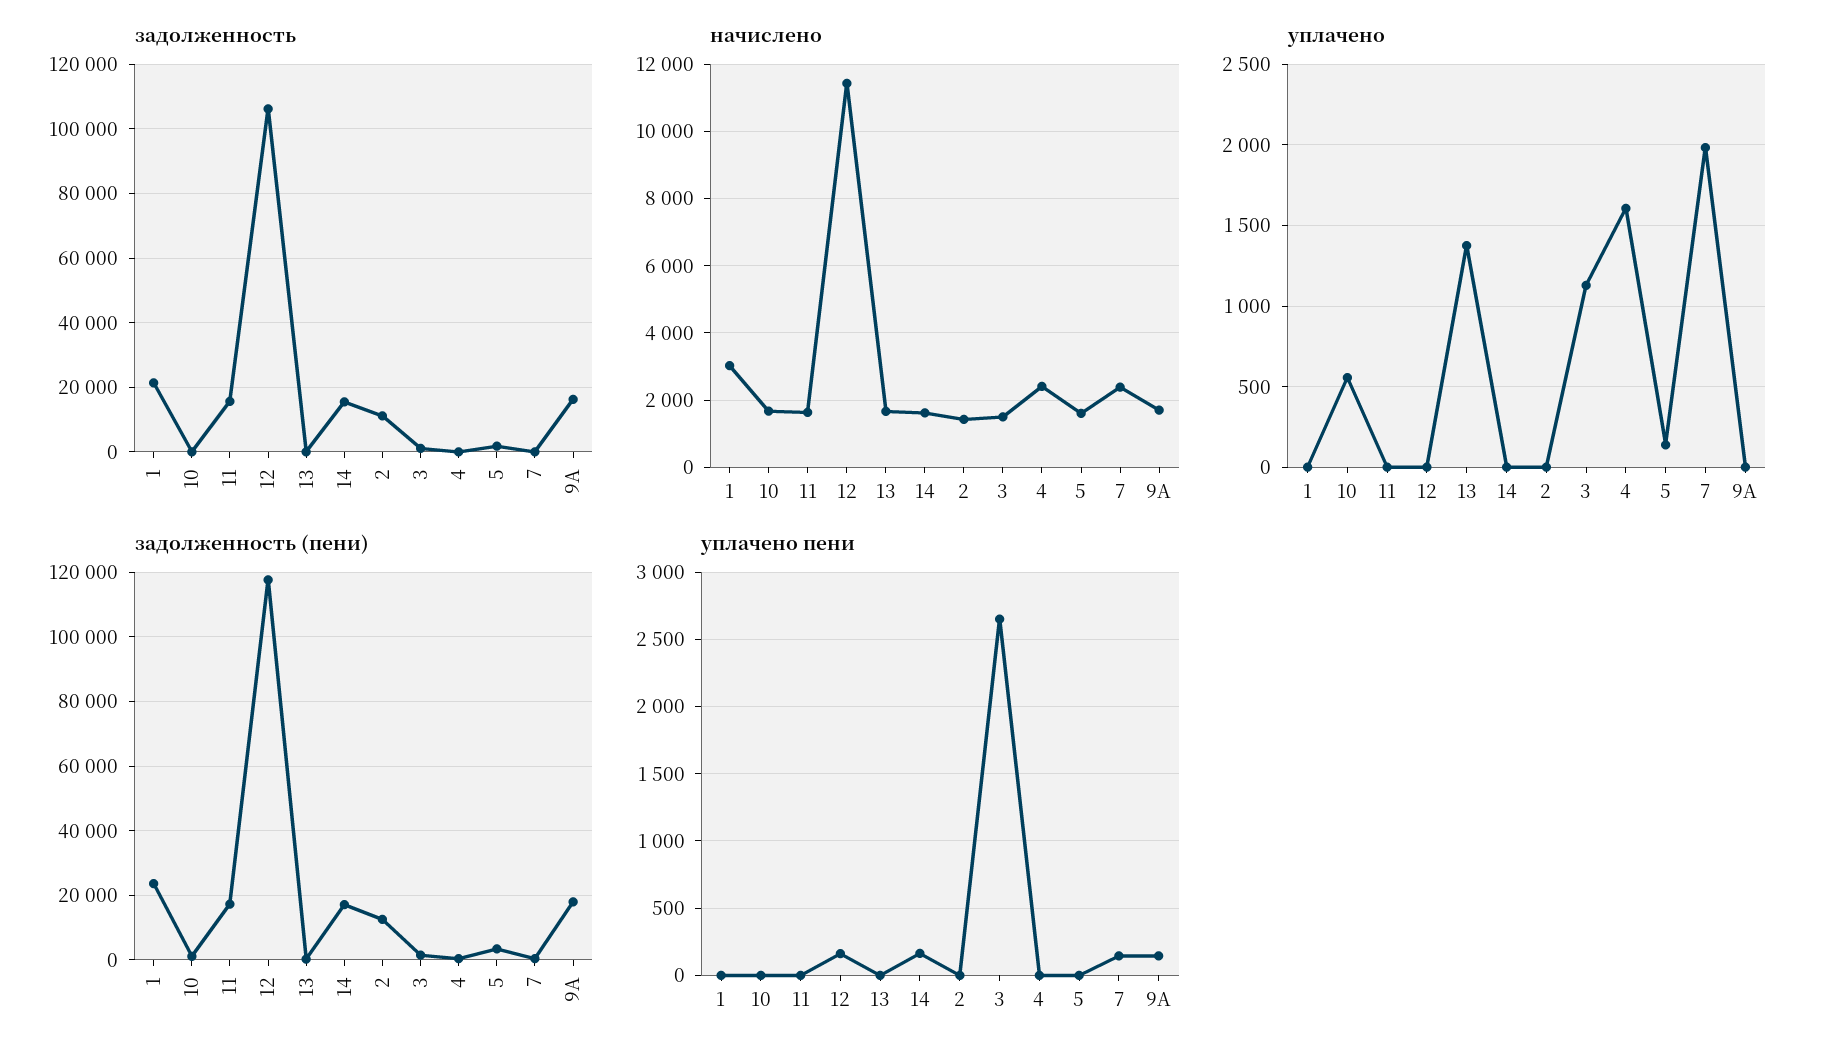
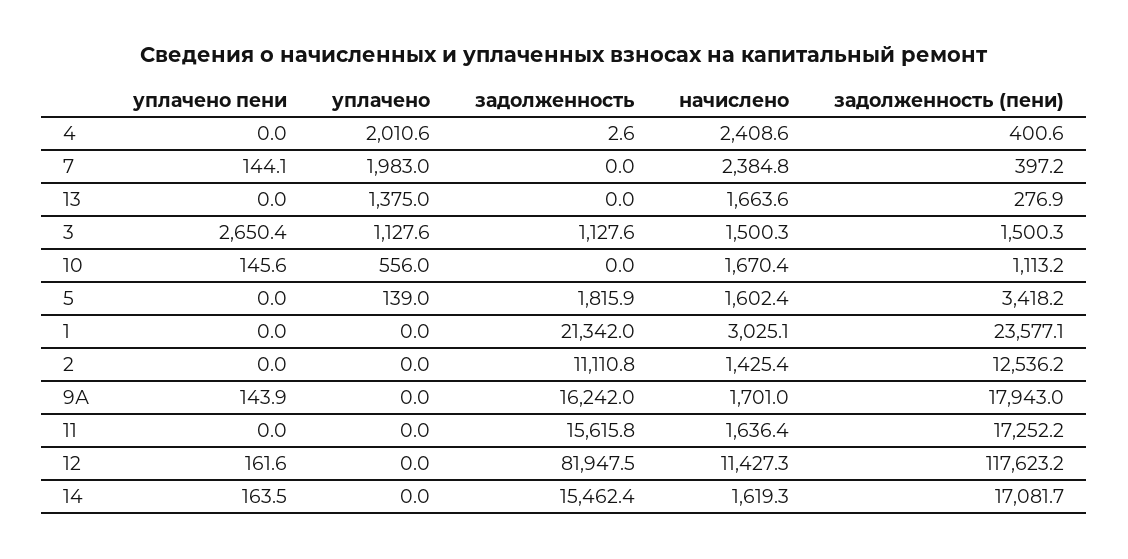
  {
    "задолженность": {
      "1": 21342,
      "10": 0,
      "11": 15615.8,
-     "12": 106000,
+     "12": 81947.5,
      "13": 0,
      "14": 15462.4,
      "2": 11110.8,
      "3": 1127.6,
      "4": 2.6,
      "5": 1815.9,
      "7": 0,
      "9А": 16242
    },
    "начислено": {
      "1": 3025.1,
      "10": 1670.4,
      "11": 1636.4,
      "12": 11427.3,
      "13": 1663.6,
      "14": 1619.3,
      "2": 1425.4,
      "3": 1500.3,
      "4": 2408.6,
      "5": 1602.4,
      "7": 2384.8,
      "9А": 1701
    },
    "уплачено": {
      "1": 0,
      "10": 556,
      "11": 0,
      "12": 0,
      "13": 1375,
      "14": 0,
      "2": 0,
      "3": 1127.6,
-     "4": 1600,
+     "4": 2010.6,
      "5": 139,
      "7": 1983,
      "9А": 0
    },
    "задолженность (пени)": {
      "1": 23577.1,
      "10": 1113.2,
      "11": 17252.2,
      "12": 117623.2,
      "13": 276.9,
      "14": 17081.7,
      "2": 12536.2,
      "3": 1500.3,
      "4": 400.6,
      "5": 3418.2,
      "7": 397.2,
      "9А": 17943
    },
    "уплачено пени": {
      "1": 0,
-     "10": 0,
+     "10": 145.6,
      "11": 0,
      "12": 161.6,
      "13": 0,
      "14": 163.5,
      "2": 0,
      "3": 2650.4,
      "4": 0,
      "5": 0,
      "7": 144.1,
      "9А": 143.9
    }
  }

